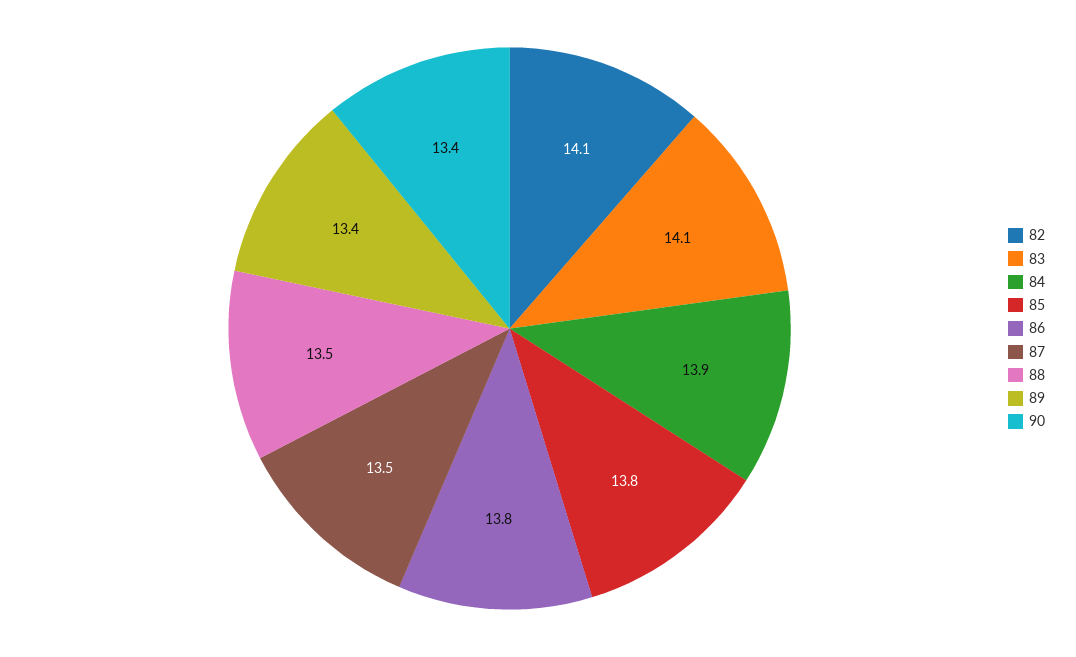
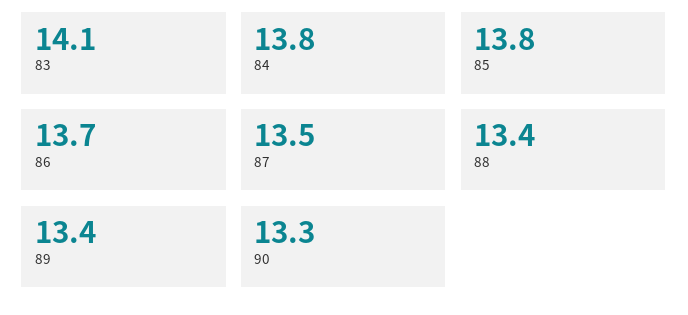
  {
-   "82": 14.1,
    "83": 14.1,
-   "84": 13.9,
+   "84": 13.8,
    "85": 13.8,
-   "86": 13.8,
+   "86": 13.7,
    "87": 13.5,
-   "88": 13.5,
+   "88": 13.4,
    "89": 13.4,
-   "90": 13.4
+   "90": 13.3
  }

